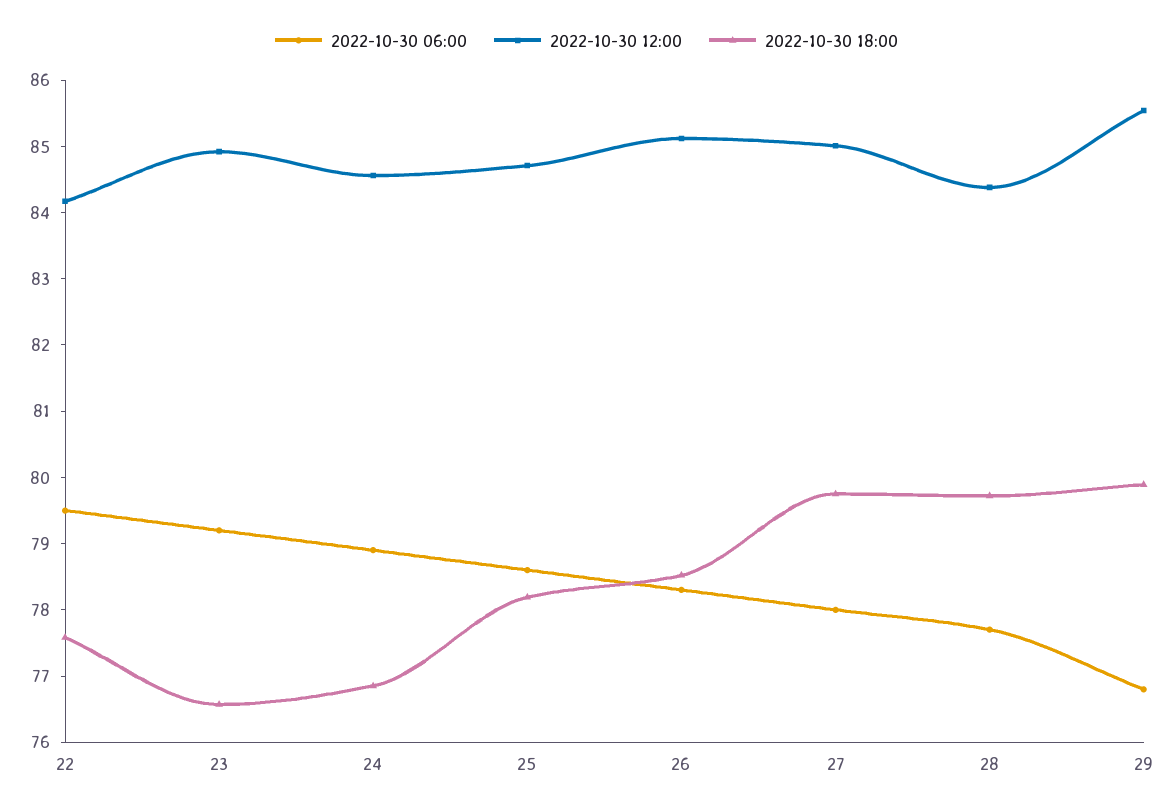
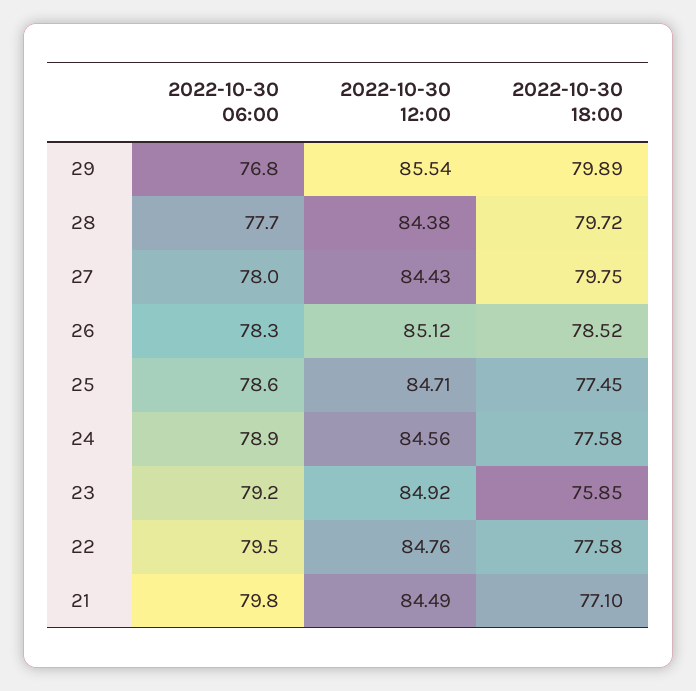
  {
    "2022-10-30 06:00": {
      "22": 79.5,
      "23": 79.2,
      "24": 78.9,
      "25": 78.6,
      "26": 78.3,
      "27": 78,
      "28": 77.7,
-     "29": 76.8
+     "29": 76.8,
+     "21": 79.8
    },
    "2022-10-30 12:00": {
-     "22": 84.2,
+     "22": 84.76,
      "23": 84.92,
      "24": 84.56,
      "25": 84.71,
      "26": 85.12,
-     "27": 85,
+     "27": 84.43,
      "28": 84.38,
-     "29": 85.54
+     "29": 85.54,
+     "21": 84.49
    },
    "2022-10-30 18:00": {
      "22": 77.58,
-     "23": 76.6,
+     "23": 75.85,
-     "24": 76.8,
+     "24": 77.58,
-     "25": 78.2,
+     "25": 77.45,
      "26": 78.52,
      "27": 79.75,
      "28": 79.72,
-     "29": 79.89
+     "29": 79.89,
+     "21": 77.1
    }
  }

